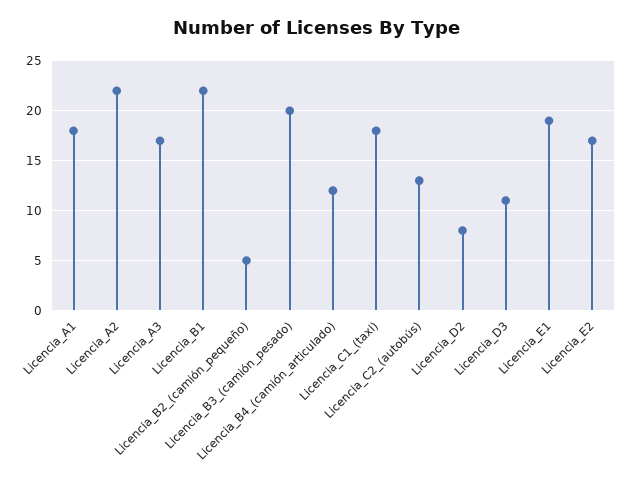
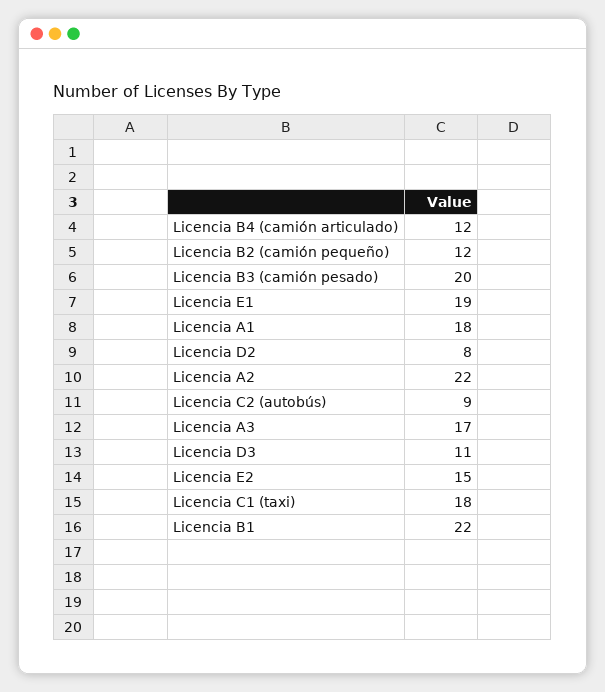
  {
    "Licencia_A1": 18,
    "Licencia_A2": 22,
    "Licencia_A3": 17,
    "Licencia_B1": 22,
-   "Licencia_B2_(camión_pequeño)": 5,
+   "Licencia_B2_(camión_pequeño)": 12,
    "Licencia_B3_(camión_pesado)": 20,
    "Licencia_B4_(camión_articulado)": 12,
    "Licencia_C1_(taxi)": 18,
-   "Licencia_C2_(autobús)": 13,
+   "Licencia_C2_(autobús)": 9,
    "Licencia_D2": 8,
    "Licencia_D3": 11,
    "Licencia_E1": 19,
-   "Licencia_E2": 17
+   "Licencia_E2": 15
  }

